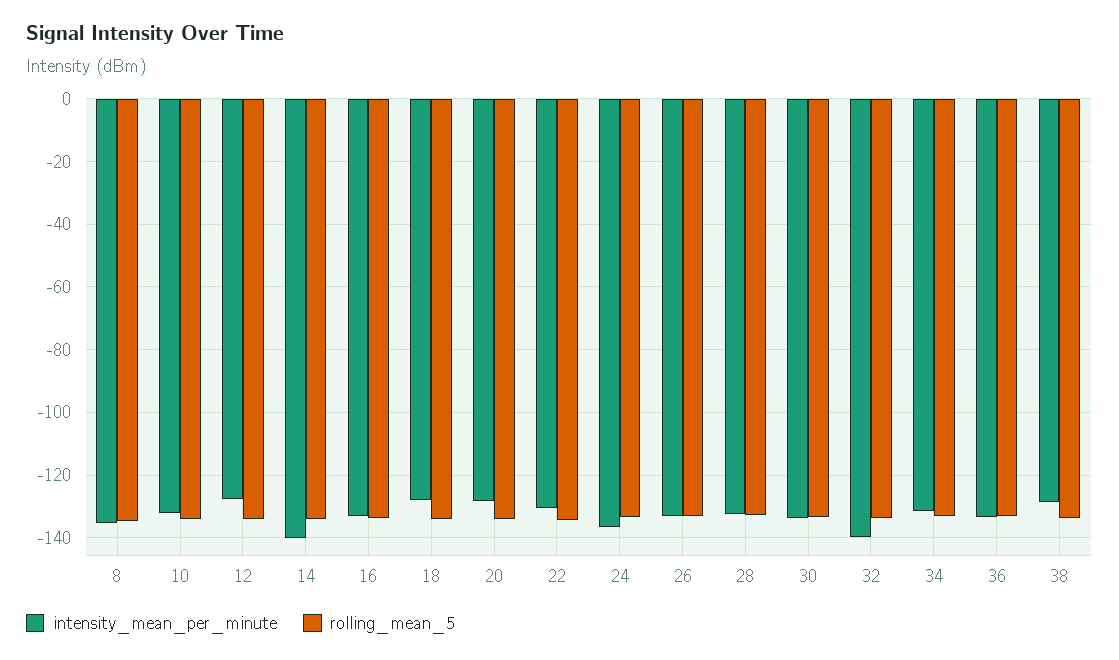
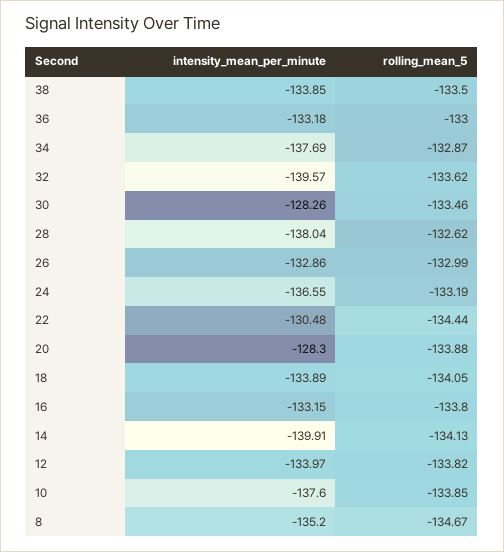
  {
    "intensity_mean_per_minute": {
      "8": -135.2,
-     "10": -132,
+     "10": -137.6,
-     "12": -128,
+     "12": -133.97,
      "14": -139.91,
      "16": -133.15,
-     "18": -128,
+     "18": -133.89,
      "20": -128.3,
      "22": -130.48,
      "24": -136.55,
      "26": -132.86,
-     "28": -132,
+     "28": -138.04,
-     "30": -134,
+     "30": -128.26,
      "32": -139.57,
-     "34": -132,
+     "34": -137.69,
      "36": -133.18,
-     "38": -128
+     "38": -133.85
    },
    "rolling_mean_5": {
      "8": -134.67,
      "10": -133.85,
      "12": -133.82,
      "14": -134.13,
      "16": -133.8,
      "18": -134.05,
      "20": -133.88,
      "22": -134.44,
      "24": -133.19,
      "26": -132.99,
      "28": -132.62,
      "30": -133.46,
      "32": -133.62,
      "34": -132.87,
      "36": -133,
      "38": -133.5
    }
  }

